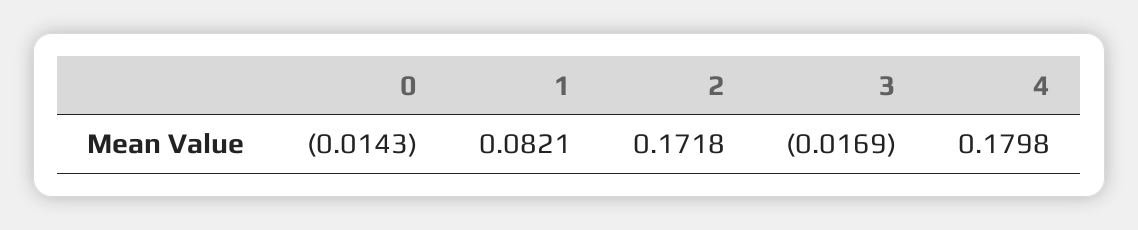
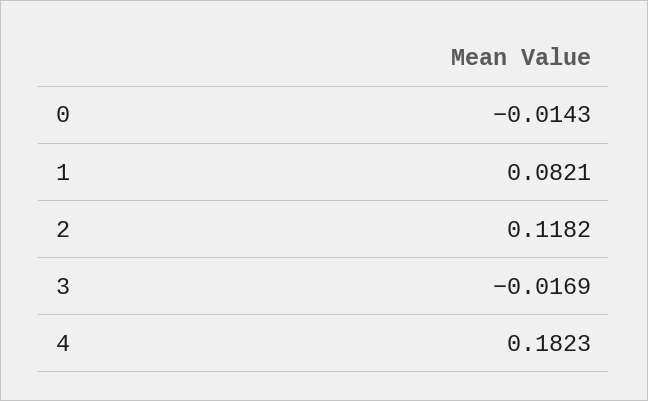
  {
    "0": -0.0143,
    "1": 0.0821,
-   "2": 0.1718,
+   "2": 0.1182,
    "3": -0.0169,
-   "4": 0.1798
+   "4": 0.1823
  }

